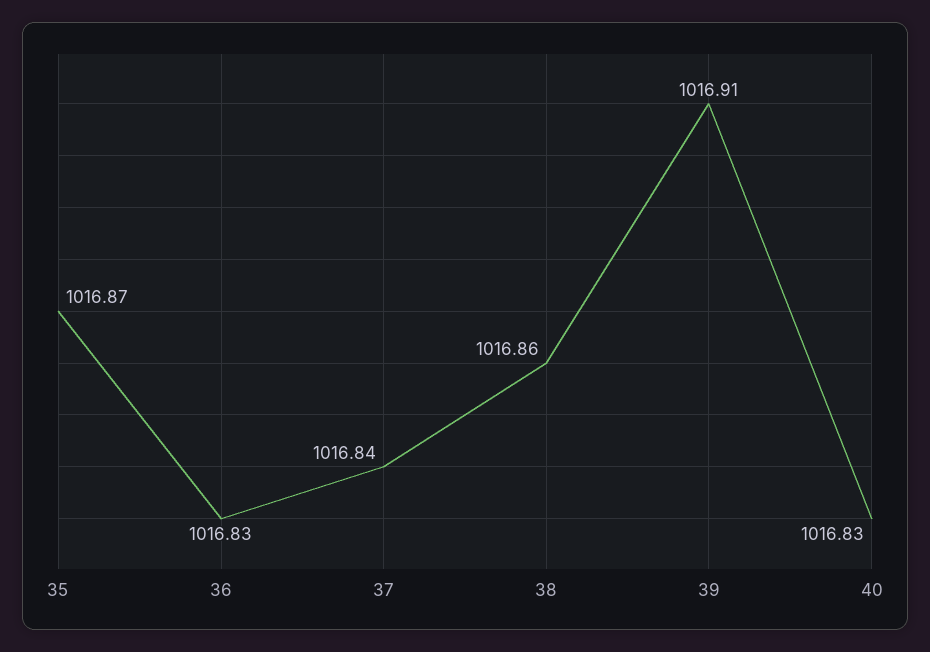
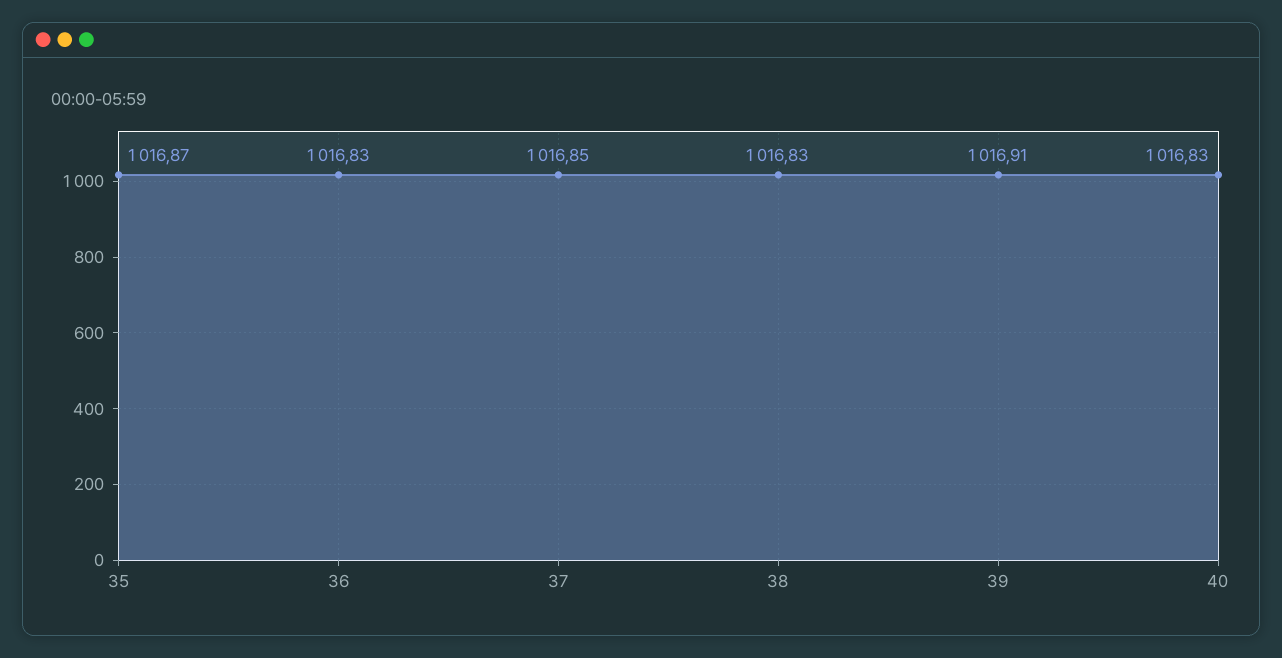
  {
    "35": 1016.87,
    "36": 1016.83,
-   "37": 1016.84,
+   "37": 1016.85,
-   "38": 1016.86,
+   "38": 1016.83,
    "39": 1016.91,
    "40": 1016.83
  }

